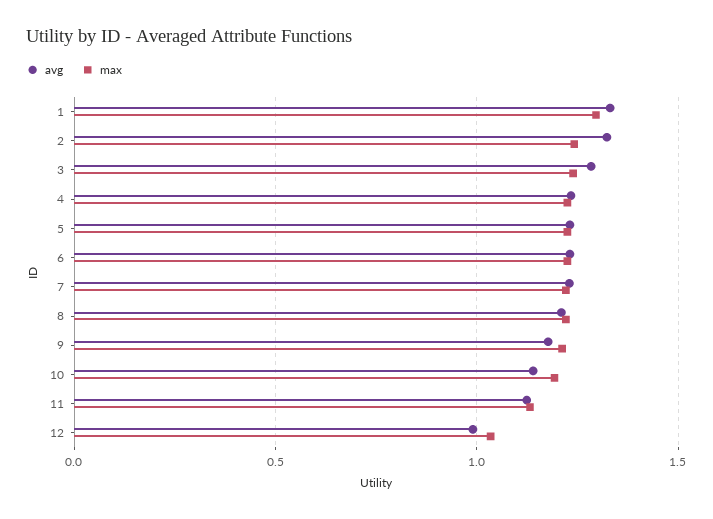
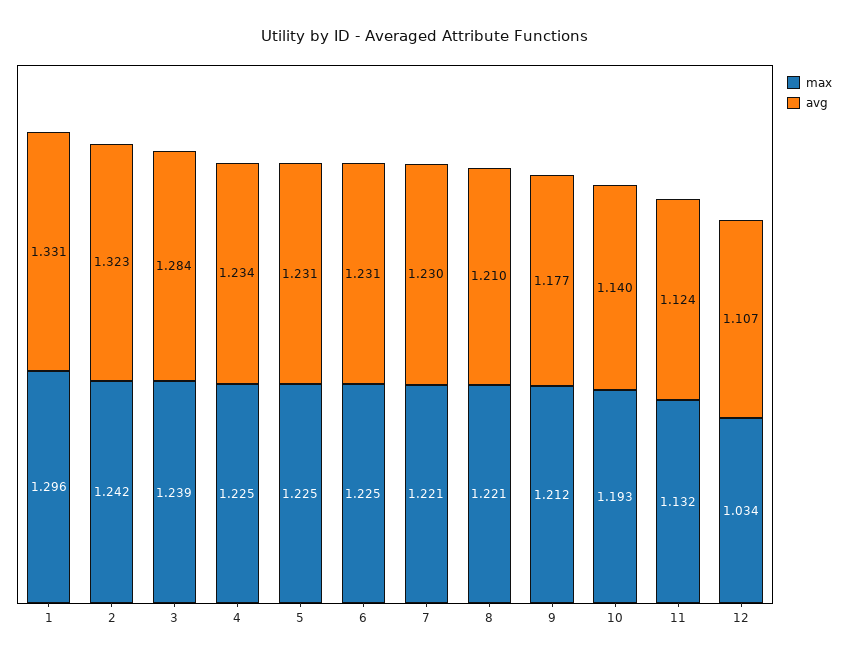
  {
    "avg": {
      "1": 1.331,
      "2": 1.323,
      "3": 1.284,
      "4": 1.234,
      "5": 1.231,
      "6": 1.231,
      "7": 1.23,
      "8": 1.21,
      "9": 1.177,
      "10": 1.14,
      "11": 1.124,
-     "12": 1
+     "12": 1.107
    },
    "max": {
      "1": 1.296,
      "2": 1.242,
      "3": 1.239,
      "4": 1.225,
      "5": 1.225,
      "6": 1.225,
      "7": 1.221,
      "8": 1.221,
      "9": 1.212,
      "10": 1.193,
      "11": 1.132,
      "12": 1.034
    }
  }

